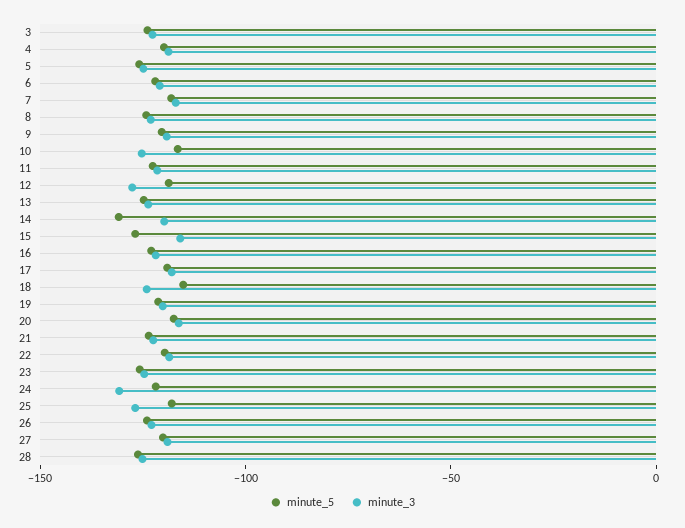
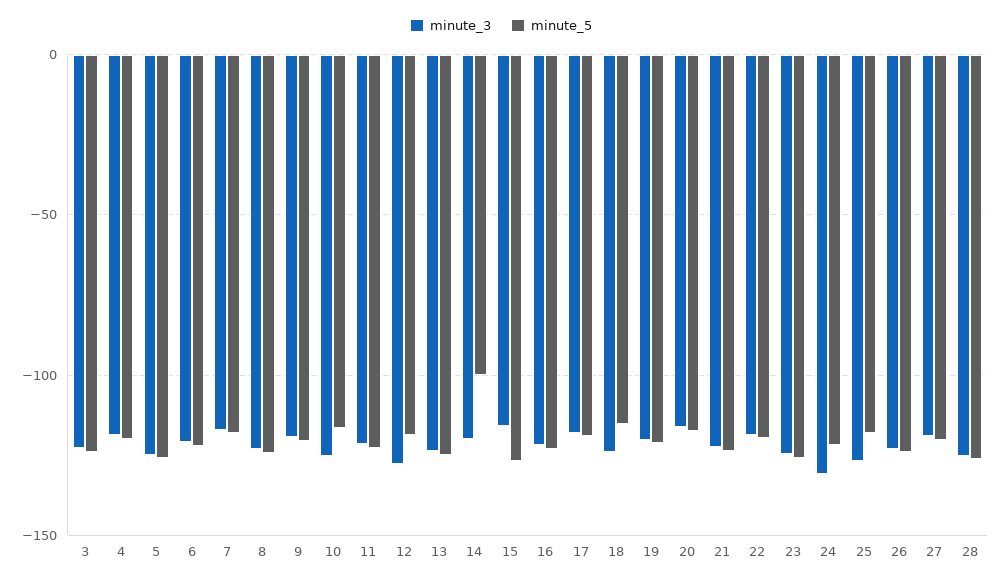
  {
    "minute_5": {
      "3": -125,
      "4": -120,
      "5": -125,
      "6": -120,
      "7": -120,
      "8": -125,
      "9": -120,
      "10": -115,
      "11": -125,
      "12": -120,
      "13": -125,
-     "14": -130,
+     "14": -100,
      "15": -125,
      "16": -125,
      "17": -120,
      "18": -115,
      "19": -120,
      "20": -120,
      "21": -125,
      "22": -120,
      "23": -125,
      "24": -120,
      "25": -120,
      "26": -125,
      "27": -120,
      "28": -125
    },
    "minute_3": {
      "3": -125,
      "4": -120,
      "5": -125,
      "6": -120,
      "7": -115,
      "8": -125,
      "9": -120,
      "10": -125,
      "11": -120,
      "12": -130,
      "13": -125,
      "14": -120,
      "15": -115,
      "16": -120,
      "17": -120,
      "18": -125,
      "19": -120,
      "20": -115,
      "21": -125,
      "22": -120,
      "23": -125,
      "24": -130,
      "25": -125,
      "26": -125,
      "27": -120,
      "28": -125
    }
  }

